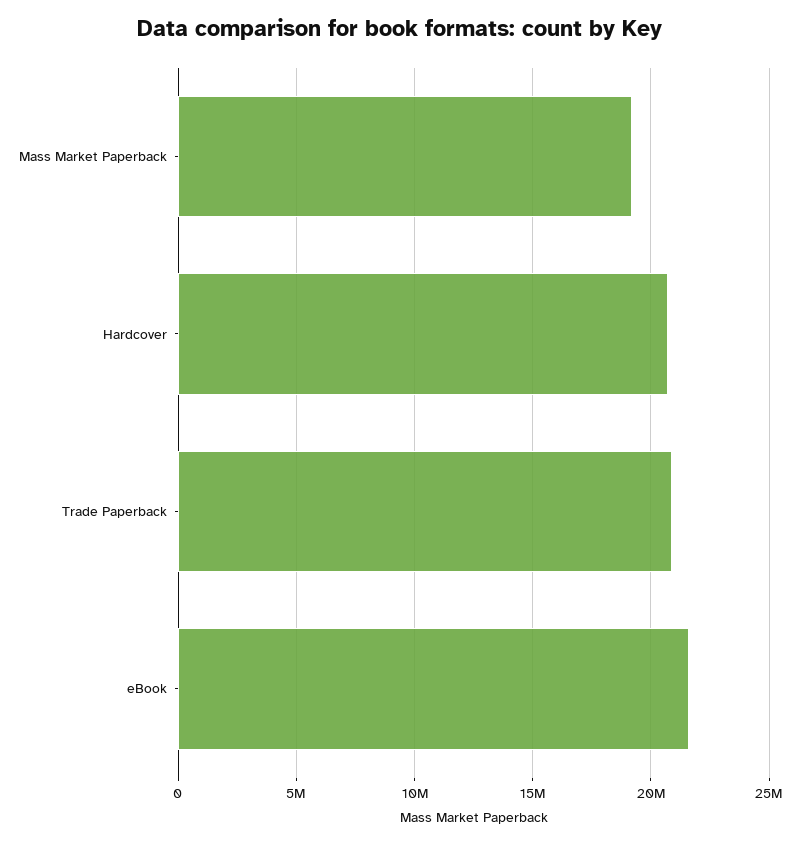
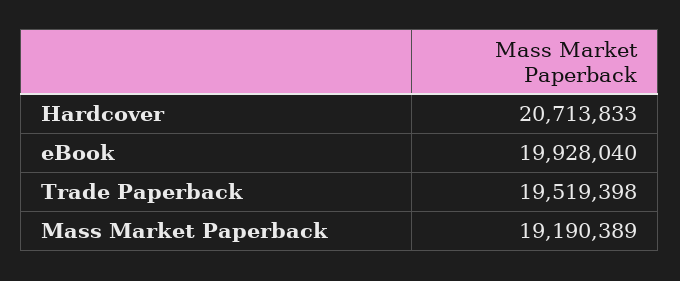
  {
    "Mass Market Paperback": 19190389,
    "Hardcover": 20713833,
-   "Trade Paperback": 21000000,
+   "Trade Paperback": 19519398,
-   "eBook": 21500000
+   "eBook": 19928040
  }

